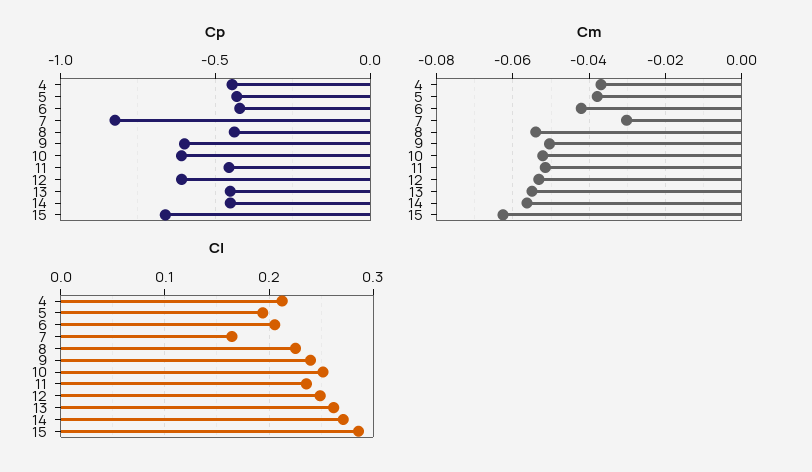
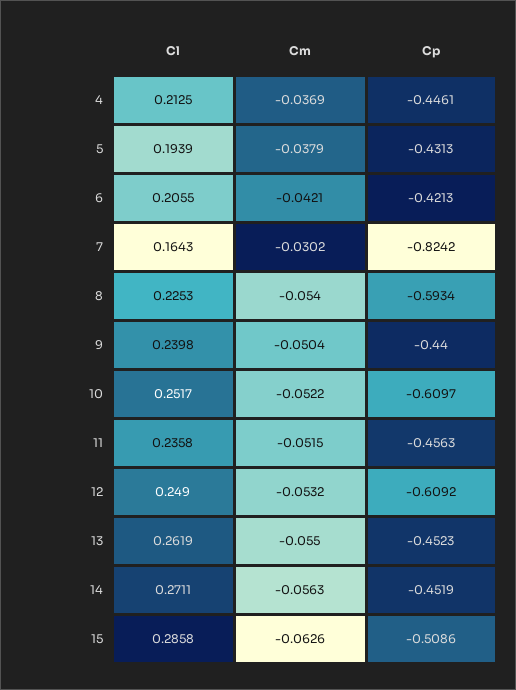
  {
    "Cp": {
      "4": -0.4461,
      "5": -0.4313,
      "6": -0.4213,
      "7": -0.8242,
-     "8": -0.45,
+     "8": -0.5934,
-     "9": -0.6,
+     "9": -0.44,
      "10": -0.6097,
      "11": -0.4563,
      "12": -0.6092,
      "13": -0.4523,
      "14": -0.4519,
-     "15": -0.65
+     "15": -0.5086
    },
    "Cm": {
      "4": -0.0369,
      "5": -0.0379,
      "6": -0.0421,
      "7": -0.0302,
      "8": -0.054,
      "9": -0.0504,
      "10": -0.0522,
      "11": -0.0515,
      "12": -0.0532,
      "13": -0.055,
      "14": -0.0563,
      "15": -0.0626
    },
    "Cl": {
      "4": 0.2125,
      "5": 0.1939,
      "6": 0.2055,
      "7": 0.1643,
      "8": 0.2253,
      "9": 0.2398,
      "10": 0.2517,
      "11": 0.2358,
      "12": 0.249,
      "13": 0.2619,
      "14": 0.2711,
      "15": 0.2858
    }
  }

